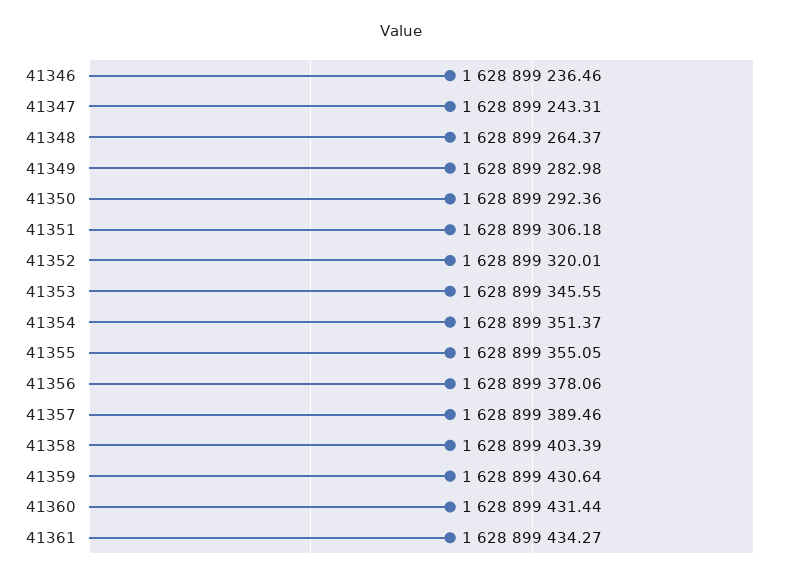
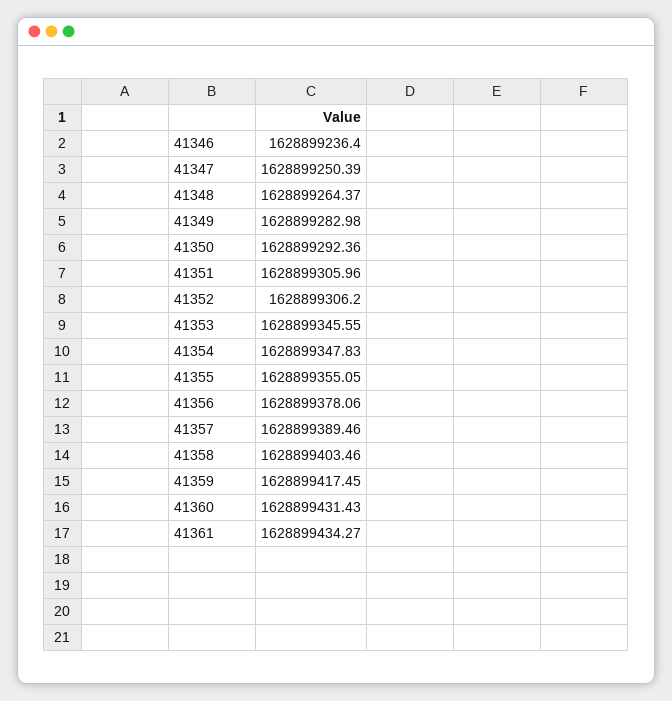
  {
-   "41346": 1628899236.46,
+   "41346": 1628899236.4,
-   "41347": 1628899243.31,
+   "41347": 1628899250.39,
    "41348": 1628899264.37,
    "41349": 1628899282.98,
    "41350": 1628899292.36,
-   "41351": 1628899306.18,
+   "41351": 1628899305.96,
-   "41352": 1628899320.01,
+   "41352": 1628899306.2,
    "41353": 1628899345.55,
-   "41354": 1628899351.37,
+   "41354": 1628899347.83,
    "41355": 1628899355.05,
    "41356": 1628899378.06,
    "41357": 1628899389.46,
-   "41358": 1628899403.39,
+   "41358": 1628899403.46,
-   "41359": 1628899430.64,
+   "41359": 1628899417.45,
-   "41360": 1628899431.44,
+   "41360": 1628899431.43,
    "41361": 1628899434.27
  }

